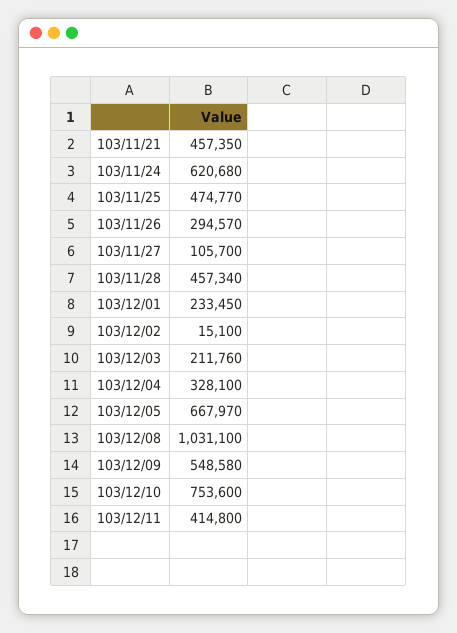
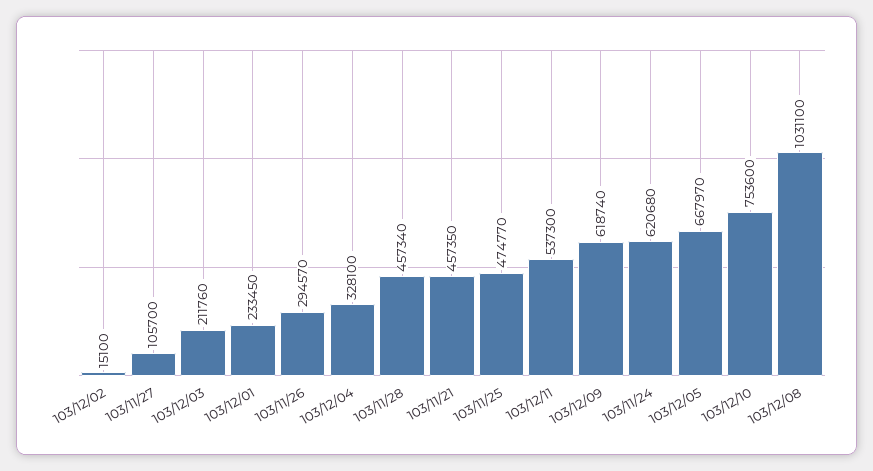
  {
    "103/11/21": 457350,
    "103/11/24": 620680,
    "103/11/25": 474770,
    "103/11/26": 294570,
    "103/11/27": 105700,
    "103/11/28": 457340,
    "103/12/01": 233450,
    "103/12/02": 15100,
    "103/12/03": 211760,
    "103/12/04": 328100,
    "103/12/05": 667970,
    "103/12/08": 1031100,
-   "103/12/09": 548580,
+   "103/12/09": 618740,
    "103/12/10": 753600,
-   "103/12/11": 414800
+   "103/12/11": 537300
  }

